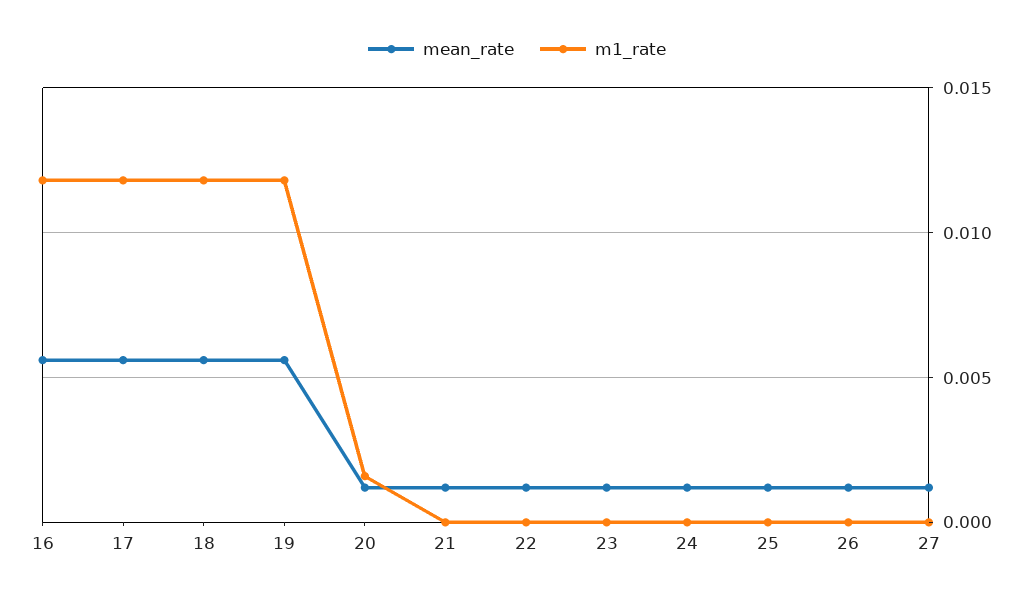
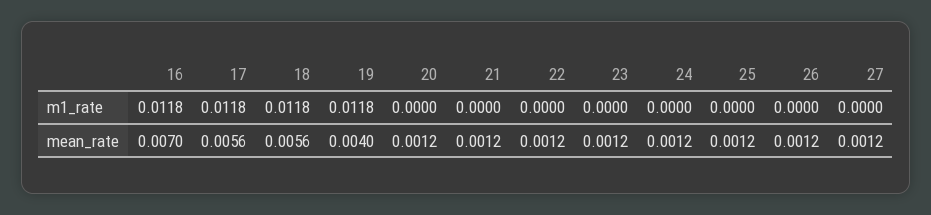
  {
    "mean_rate": {
-     "16": 0.0055,
+     "16": 0.007,
      "17": 0.0056,
      "18": 0.0056,
-     "19": 0.0055,
+     "19": 0.004,
      "20": 0.0012,
      "21": 0.0012,
      "22": 0.0012,
      "23": 0.0012,
      "24": 0.0012,
      "25": 0.0012,
      "26": 0.0012,
      "27": 0.0012
    },
    "m1_rate": {
      "16": 0.0118,
      "17": 0.0118,
      "18": 0.0118,
      "19": 0.0118,
-     "20": 0.0015,
+     "20": 0,
      "21": 0,
      "22": 0,
      "23": 0,
      "24": 0,
      "25": 0,
      "26": 0,
      "27": 0
    }
  }

